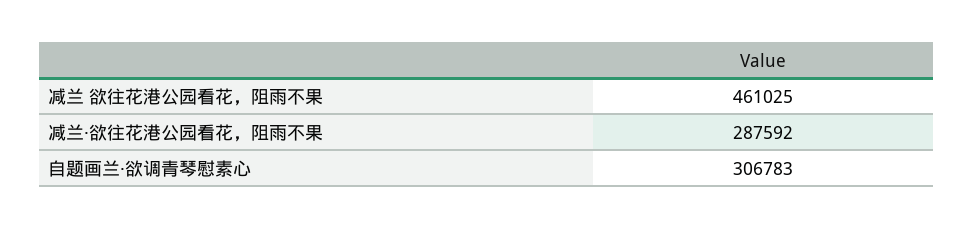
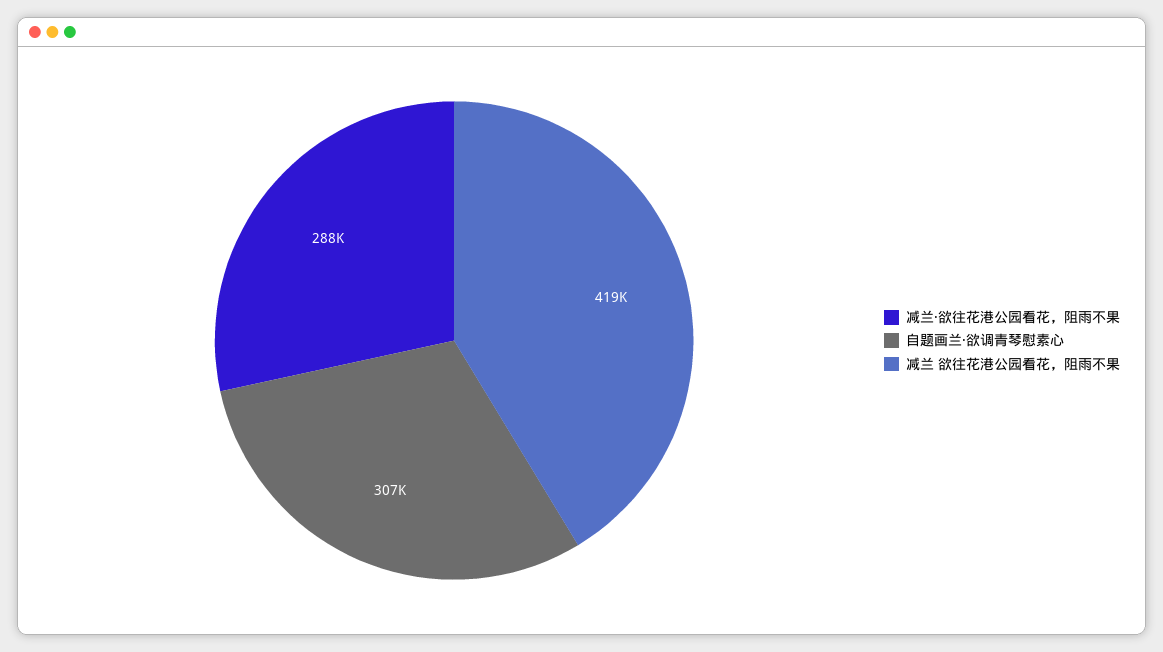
  {
-   "减兰 欲往花港公园看花，阻雨不果": 461025,
+   "减兰 欲往花港公园看花，阻雨不果": 419000,
    "减兰·欲往花港公园看花，阻雨不果": 287592,
    "自题画兰·欲调青琴慰素心": 306783
  }

